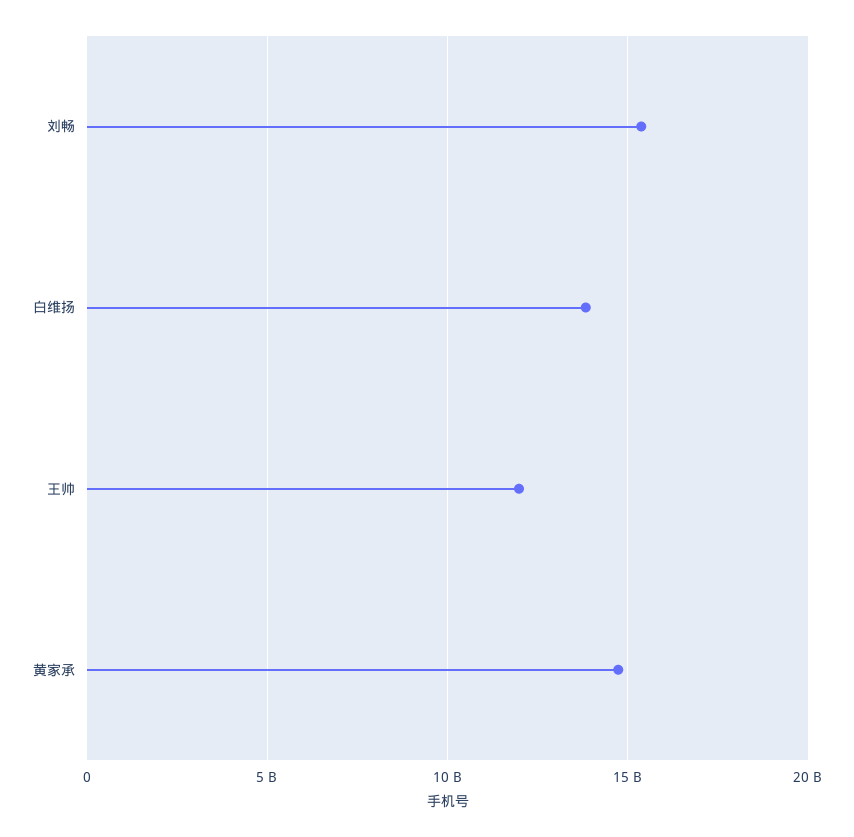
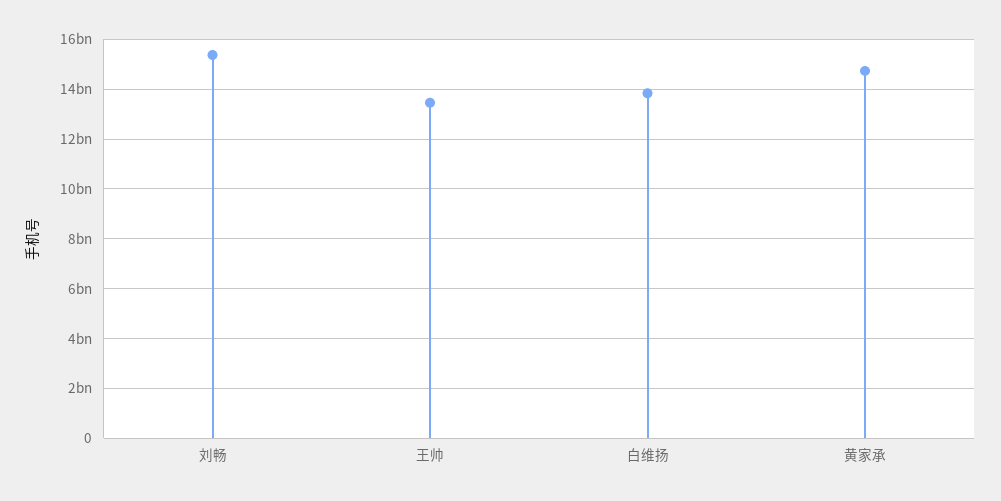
  {
    "刘畅": 15250000000,
    "白维扬": 13750000000,
-   "王帅": 12000000000,
+   "王帅": 13500000000,
    "黄家承": 14750000000
  }

